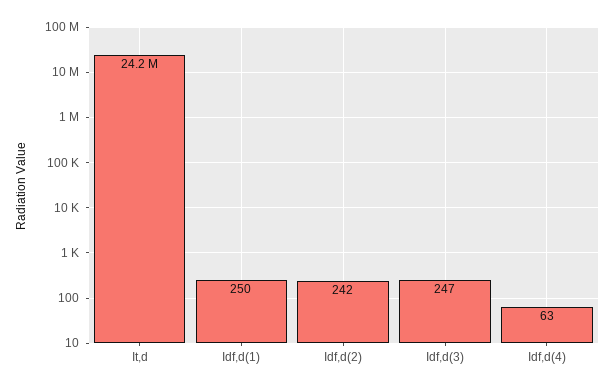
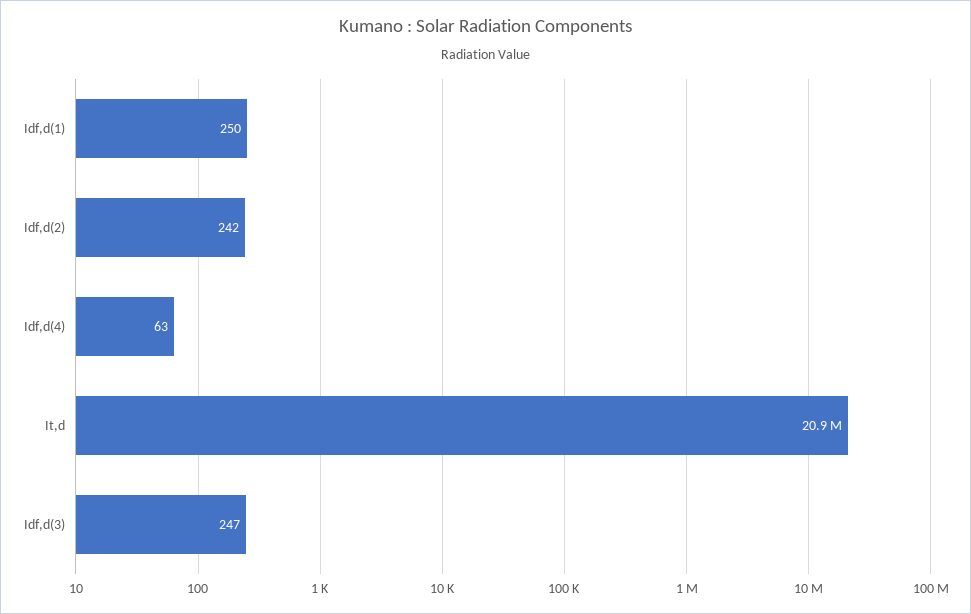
  {
-   "It,d": 24200000,
+   "It,d": 20900000,
    "Idf,d(1)": 250,
    "Idf,d(2)": 242,
    "Idf,d(3)": 247,
    "Idf,d(4)": 63
  }

